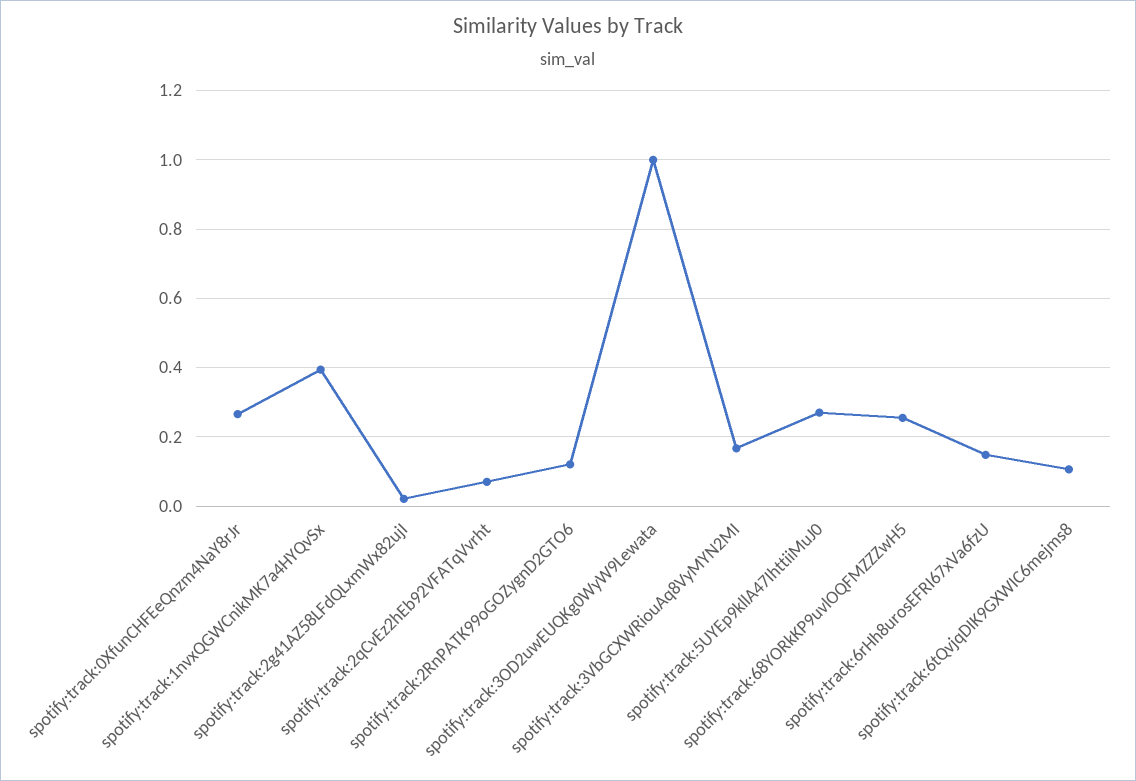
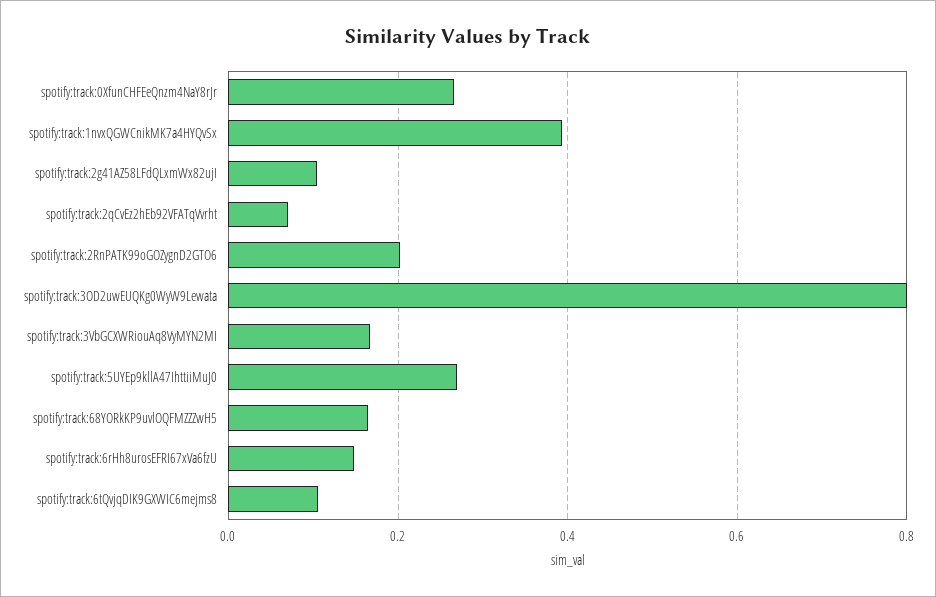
  {
    "spotify:track:0XfunCHFEeQnzm4NaY8rJr": 0.26,
    "spotify:track:1nvxQGWCnikMK7a4HYQvSx": 0.4,
-   "spotify:track:2g41AZ58LFdQLxmWx82ujI": 0.02,
+   "spotify:track:2g41AZ58LFdQLxmWx82ujI": 0.1,
    "spotify:track:2qCvEz2hEb92VFATqVvrht": 0.08,
-   "spotify:track:2RnPATK99oGOZygnD2GTO6": 0.12,
+   "spotify:track:2RnPATK99oGOZygnD2GTO6": 0.2,
-   "spotify:track:3OD2uwEUQKg0WyW9Lewata": 1,
+   "spotify:track:3OD2uwEUQKg0WyW9Lewata": 0.8,
    "spotify:track:3VbGCXWRiouAq8VyMYN2MI": 0.16,
    "spotify:track:5UYEp9kllA47IhttiiMuJ0": 0.28,
-   "spotify:track:68YORkKP9uvlOQFMZZZwH5": 0.26,
+   "spotify:track:68YORkKP9uvlOQFMZZZwH5": 0.16,
    "spotify:track:6rHh8urosEFRI67xVa6fzU": 0.14,
    "spotify:track:6tQvjqDIK9GXWIC6mejms8": 0.1
  }

